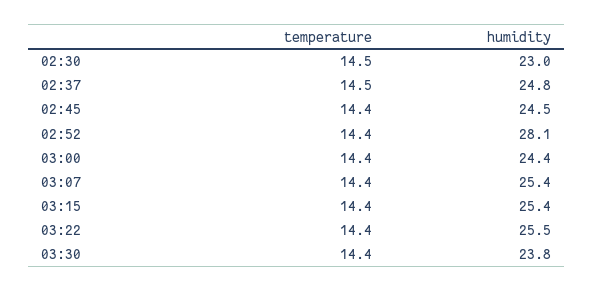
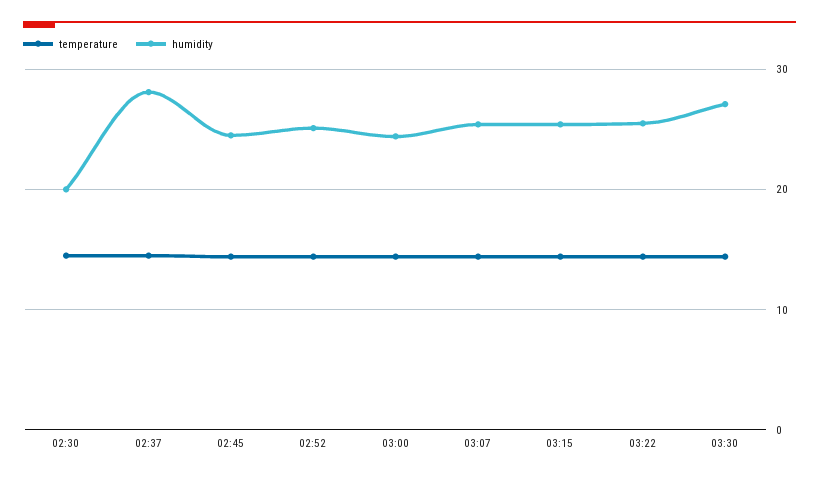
  {
    "temperature": {
      "02:30": 14.5,
      "02:37": 14.5,
      "02:45": 14.4,
      "02:52": 14.4,
      "03:00": 14.4,
      "03:07": 14.4,
      "03:15": 14.4,
      "03:22": 14.4,
      "03:30": 14.4
    },
    "humidity": {
-     "02:30": 23,
+     "02:30": 20,
-     "02:37": 24.8,
+     "02:37": 28,
      "02:45": 24.5,
-     "02:52": 28.1,
+     "02:52": 25,
      "03:00": 24.4,
      "03:07": 25.4,
      "03:15": 25.4,
      "03:22": 25.5,
-     "03:30": 23.8
+     "03:30": 27
    }
  }

